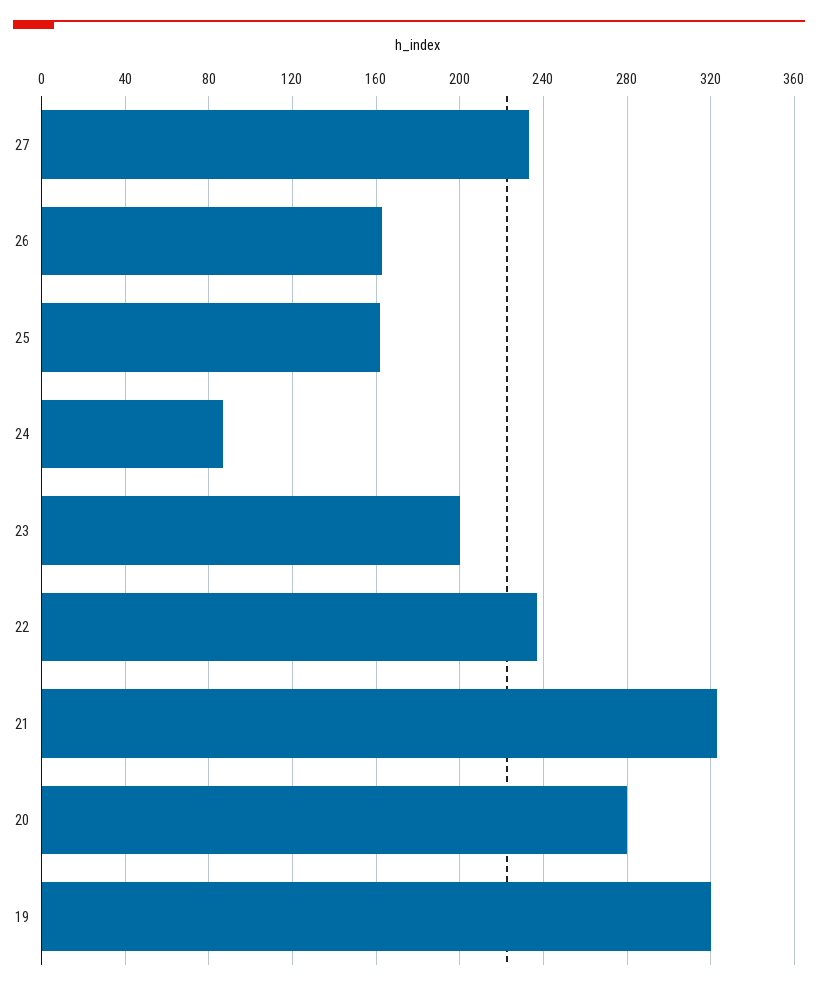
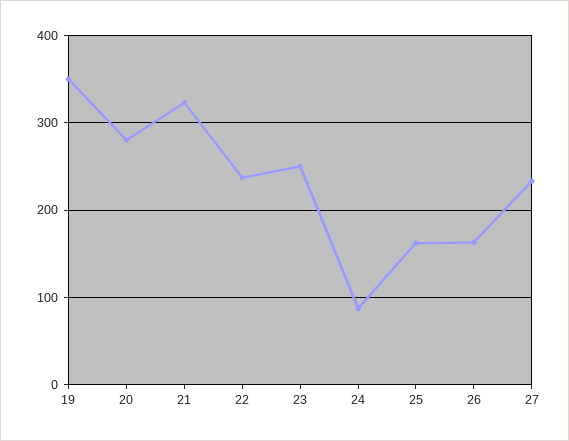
  {
    "27": 235,
    "26": 165,
    "25": 160,
    "24": 85,
-   "23": 200,
+   "23": 250,
    "22": 235,
    "21": 325,
    "20": 280,
-   "19": 320
+   "19": 350
  }

